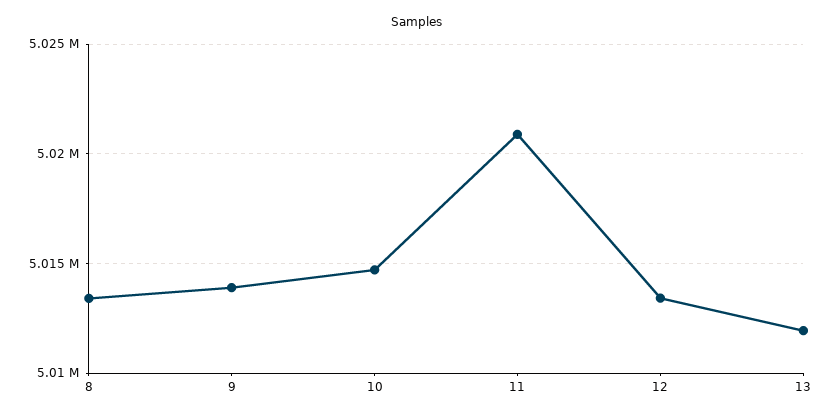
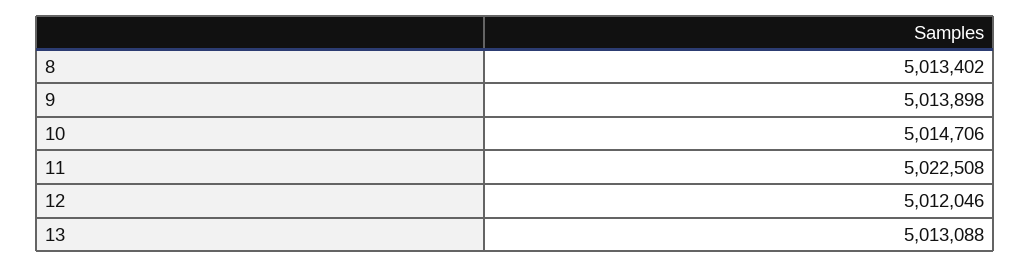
  {
    "8": 5013402,
    "9": 5013898,
    "10": 5014706,
-   "11": 5021000,
+   "11": 5022508,
-   "12": 5013500,
+   "12": 5012046,
-   "13": 5012000
+   "13": 5013088
  }

